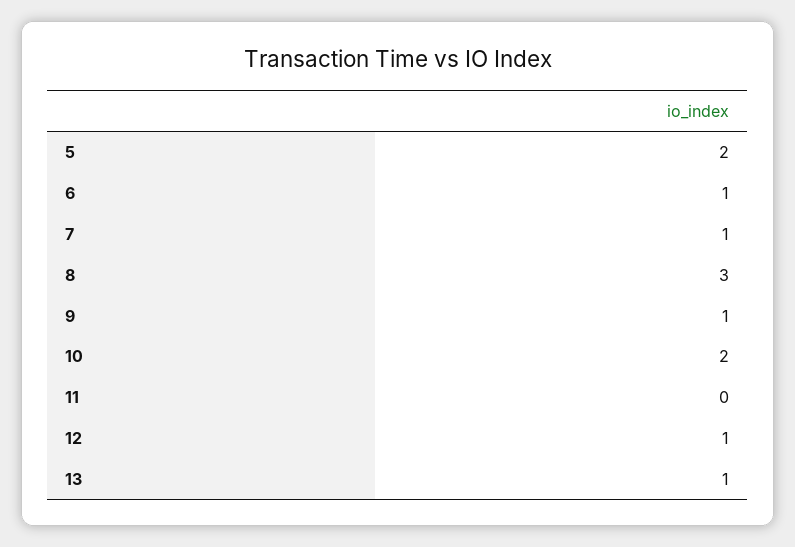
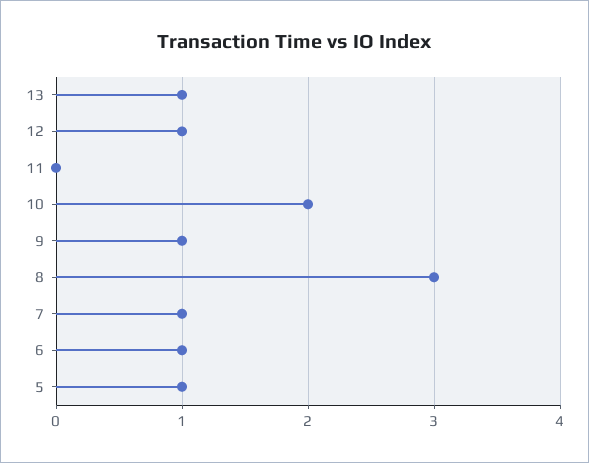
  {
-   "5": 2,
+   "5": 1,
    "6": 1,
    "7": 1,
    "8": 3,
    "9": 1,
    "10": 2,
    "11": 0,
    "12": 1,
    "13": 1
  }

